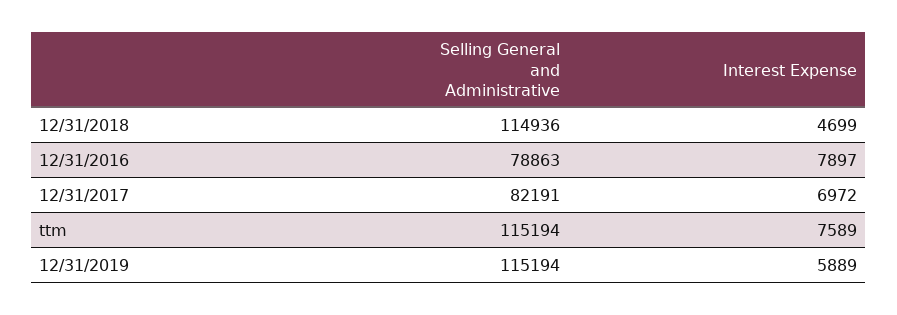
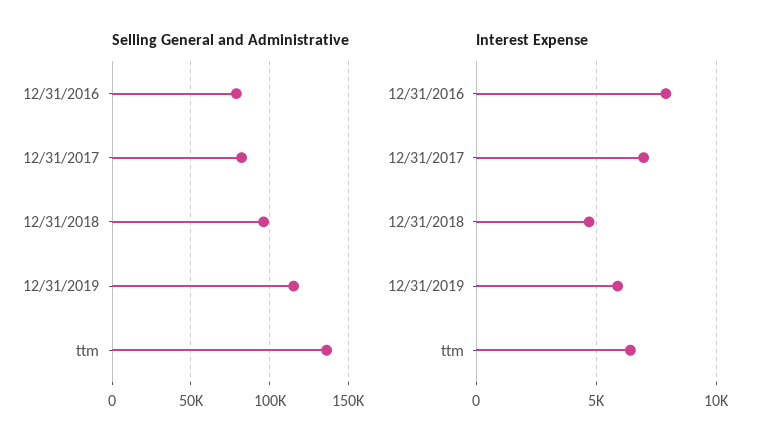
  {
    "Selling General and Administrative": {
-     "12/31/2018": 114936,
+     "12/31/2018": 95000,
      "12/31/2016": 78863,
      "12/31/2017": 82191,
-     "ttm": 115194,
+     "ttm": 135000,
      "12/31/2019": 115194
    },
    "Interest Expense": {
      "12/31/2018": 4699,
      "12/31/2016": 7897,
      "12/31/2017": 6972,
-     "ttm": 7589,
+     "ttm": 6500,
      "12/31/2019": 5889
    }
  }

